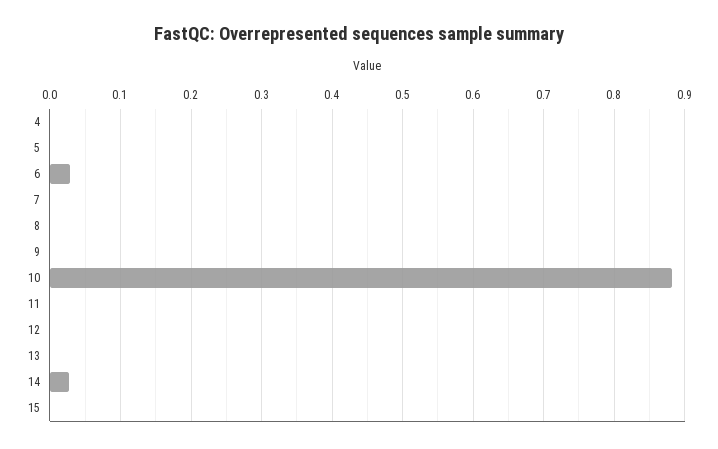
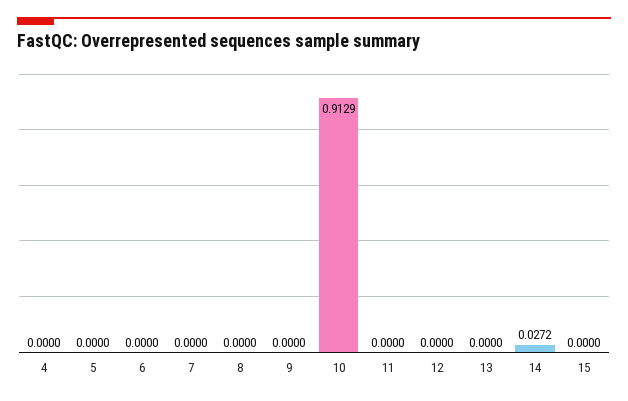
  {
    "4": 0,
    "5": 0,
-   "6": 0.03,
+   "6": 0,
    "7": 0,
    "8": 0,
    "9": 0,
-   "10": 0.88,
+   "10": 0.9129,
    "11": 0,
    "12": 0,
    "13": 0,
    "14": 0.0272,
    "15": 0
  }

